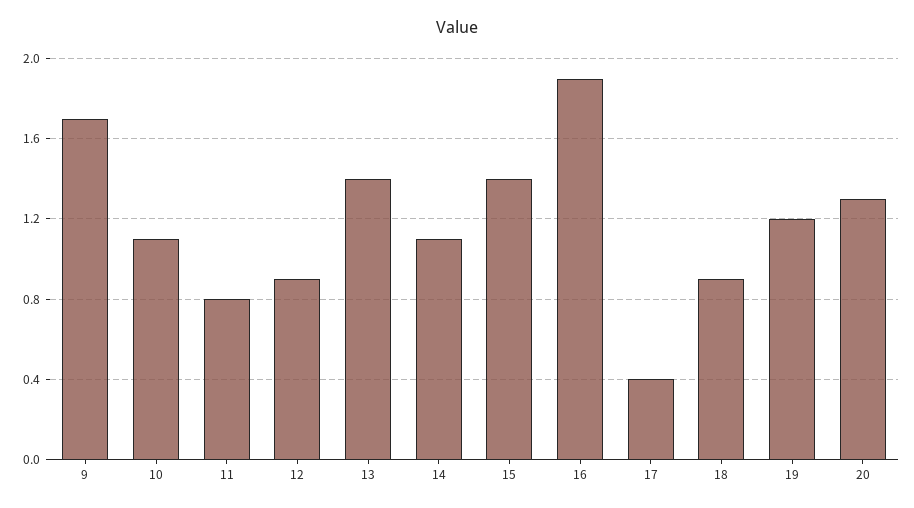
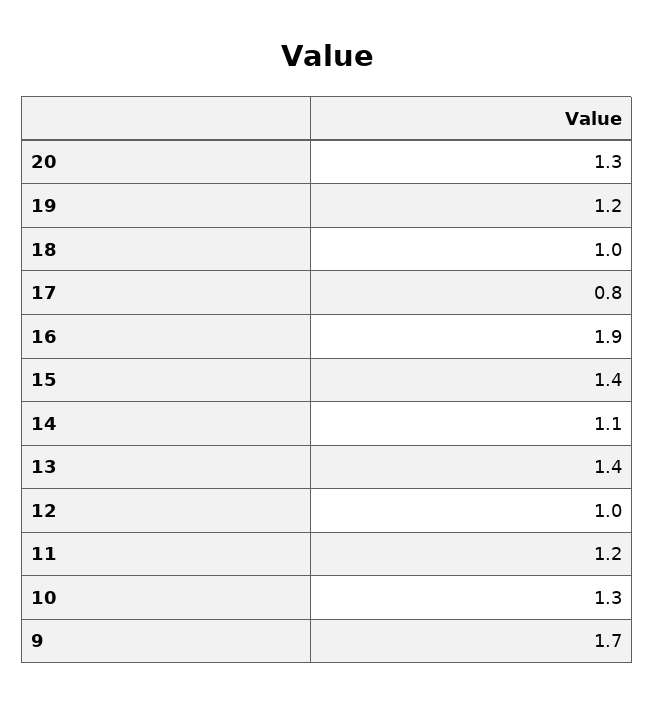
  {
    "9": 1.7,
-   "10": 1.1,
+   "10": 1.3,
-   "11": 0.8,
+   "11": 1.2,
-   "12": 0.9,
+   "12": 1,
    "13": 1.4,
    "14": 1.1,
    "15": 1.4,
    "16": 1.9,
-   "17": 0.4,
+   "17": 0.8,
-   "18": 0.9,
+   "18": 1,
    "19": 1.2,
    "20": 1.3
  }

